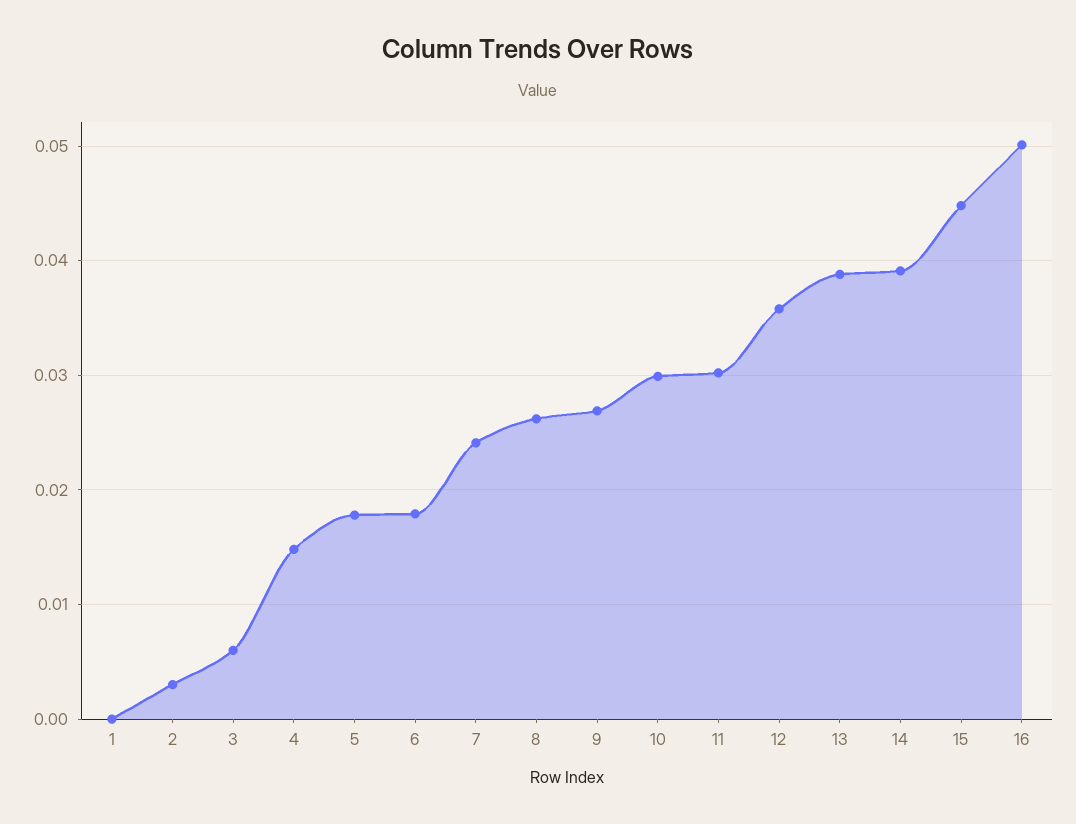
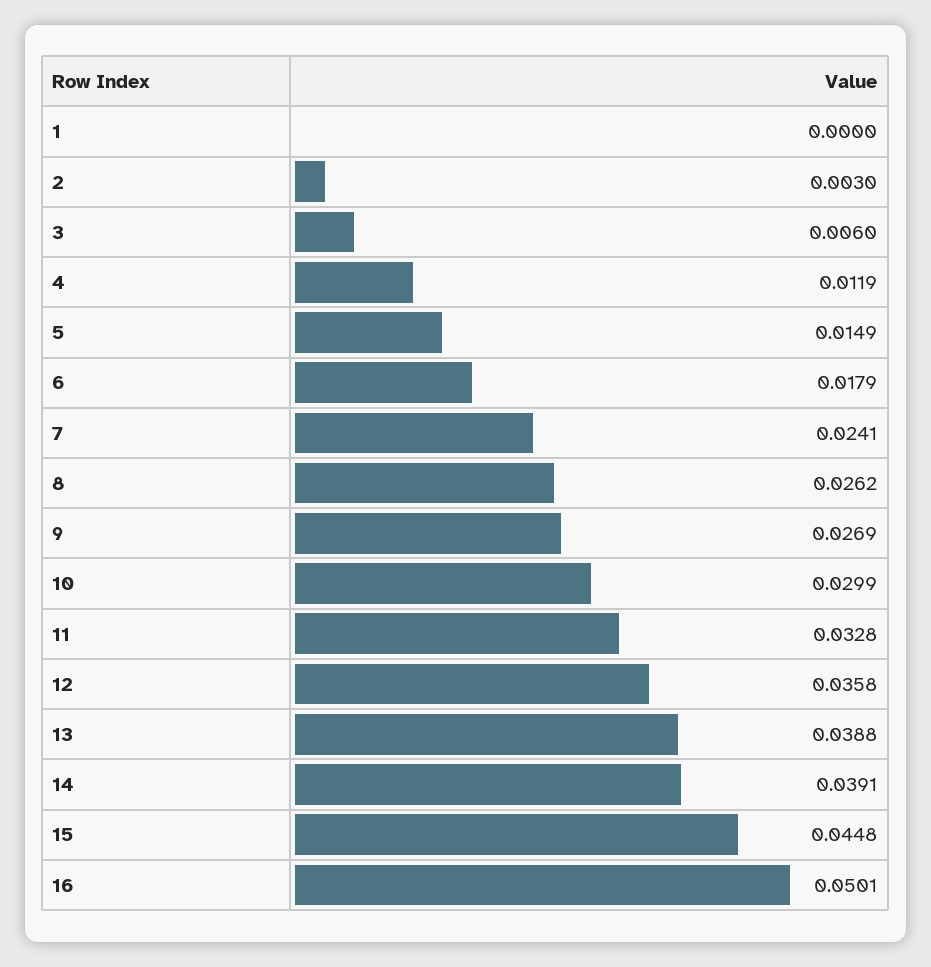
  {
    "1": 0,
    "2": 0.003,
    "3": 0.006,
-   "4": 0.015,
+   "4": 0.0119,
-   "5": 0.018,
+   "5": 0.0149,
    "6": 0.0179,
    "7": 0.0241,
    "8": 0.0262,
    "9": 0.0269,
    "10": 0.0299,
-   "11": 0.03,
+   "11": 0.0328,
    "12": 0.0358,
    "13": 0.0388,
    "14": 0.0391,
    "15": 0.0448,
    "16": 0.0501
  }

